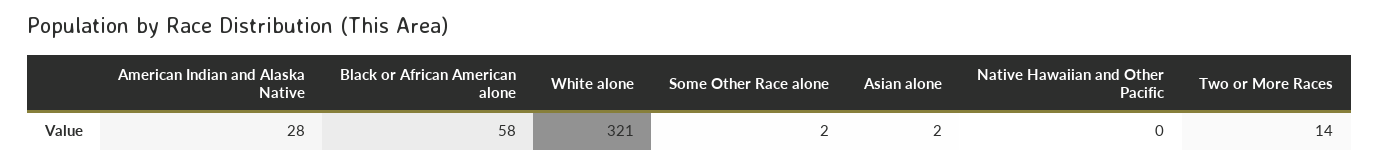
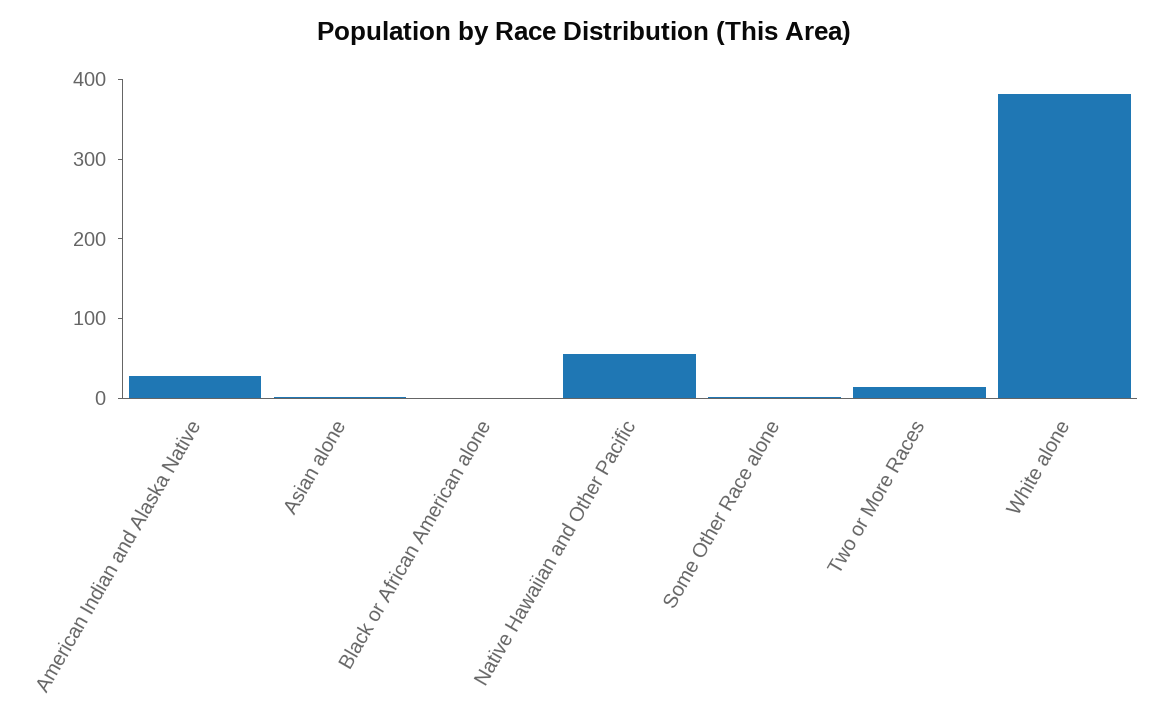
  {
    "American Indian and Alaska Native": 28,
-   "Black or African American alone": 58,
+   "Black or African American alone": 0,
-   "White alone": 321,
+   "White alone": 380,
    "Some Other Race alone": 2,
    "Asian alone": 2,
-   "Native Hawaiian and Other Pacific": 0,
+   "Native Hawaiian and Other Pacific": 60,
    "Two or More Races": 14
  }

